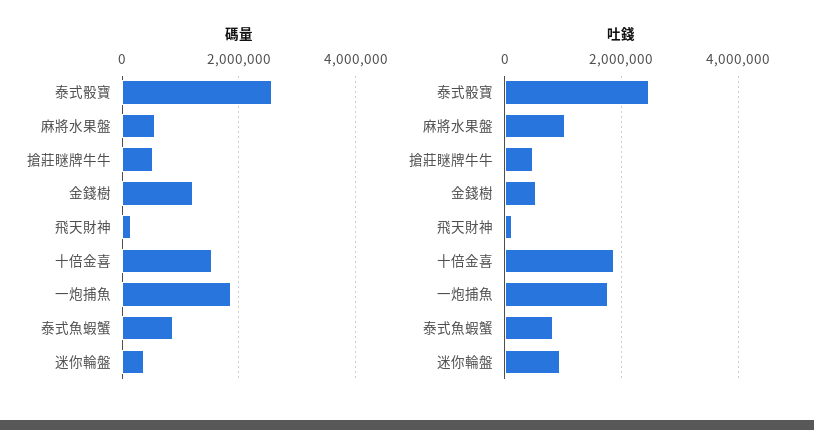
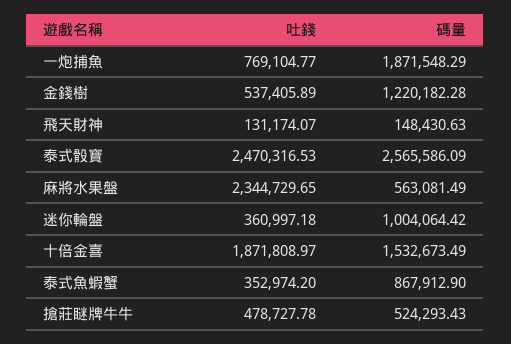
  {
    "碼量": {
      "泰式骰寶": 2565586.09,
      "麻將水果盤": 563081.49,
      "搶莊瞇牌牛牛": 524293.43,
      "金錢樹": 1220182.28,
      "飛天財神": 148430.63,
      "十倍金喜": 1532673.49,
      "一炮捕魚": 1871548.29,
      "泰式魚蝦蟹": 867912.9,
-     "迷你輪盤": 400000
+     "迷你輪盤": 1004064.42
    },
    "吐錢": {
      "泰式骰寶": 2470316.53,
-     "麻將水果盤": 1000000,
+     "麻將水果盤": 2344729.65,
      "搶莊瞇牌牛牛": 478727.78,
      "金錢樹": 537405.89,
      "飛天財神": 131174.07,
      "十倍金喜": 1871808.97,
-     "一炮捕魚": 1800000,
+     "一炮捕魚": 769104.77,
-     "泰式魚蝦蟹": 800000,
+     "泰式魚蝦蟹": 352974.2,
-     "迷你輪盤": 1000000
+     "迷你輪盤": 360997.18
    }
  }

